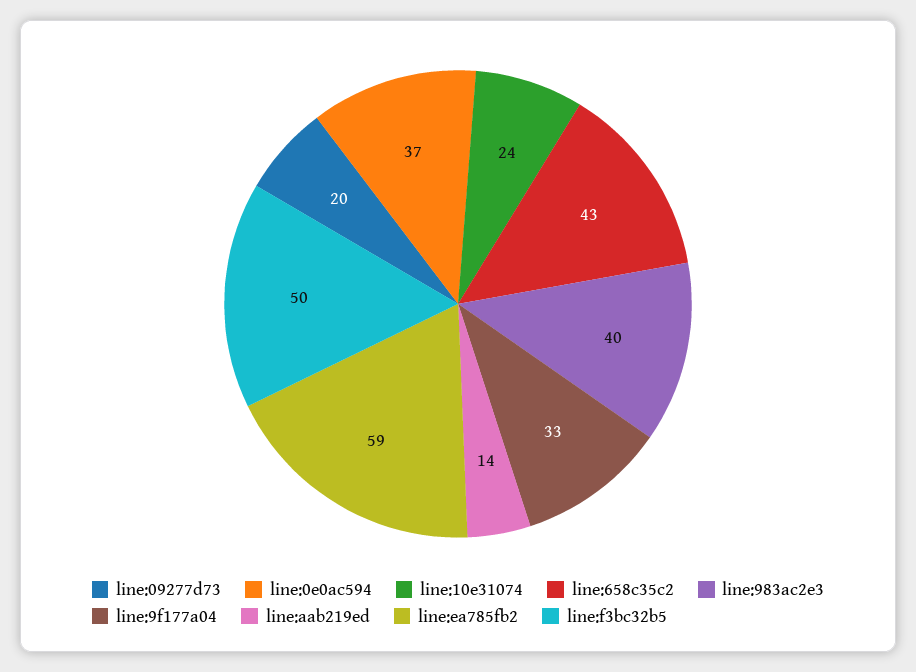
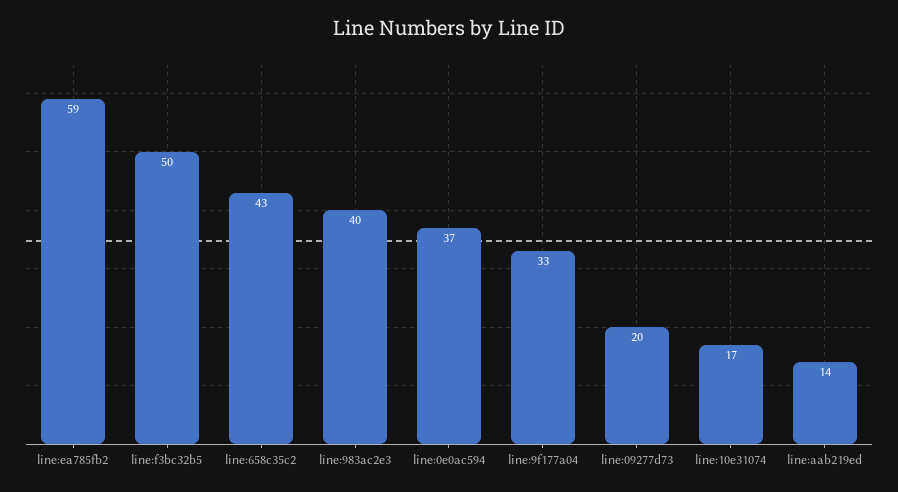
  {
    "line:09277d73": 20,
    "line:0e0ac594": 37,
-   "line:10e31074": 24,
+   "line:10e31074": 17,
    "line:658c35c2": 43,
    "line:983ac2e3": 40,
    "line:9f177a04": 33,
    "line:aab219ed": 14,
    "line:ea785fb2": 59,
    "line:f3bc32b5": 50
  }

